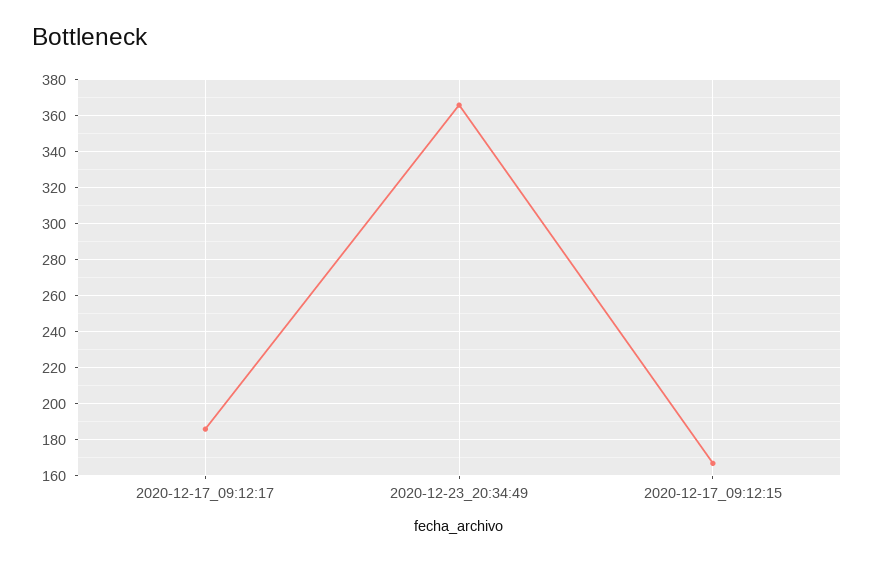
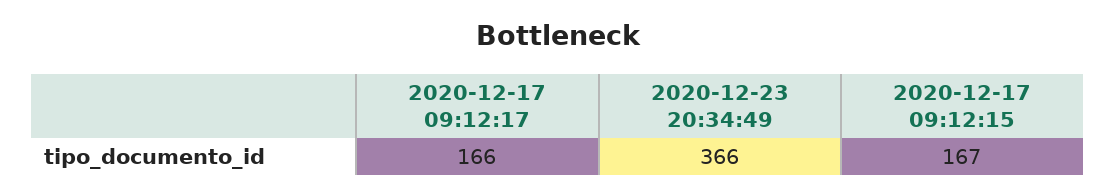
  {
-   "2020-12-17_09:12:17": 185,
+   "2020-12-17_09:12:17": 166,
    "2020-12-23_20:34:49": 366,
    "2020-12-17_09:12:15": 167
  }

